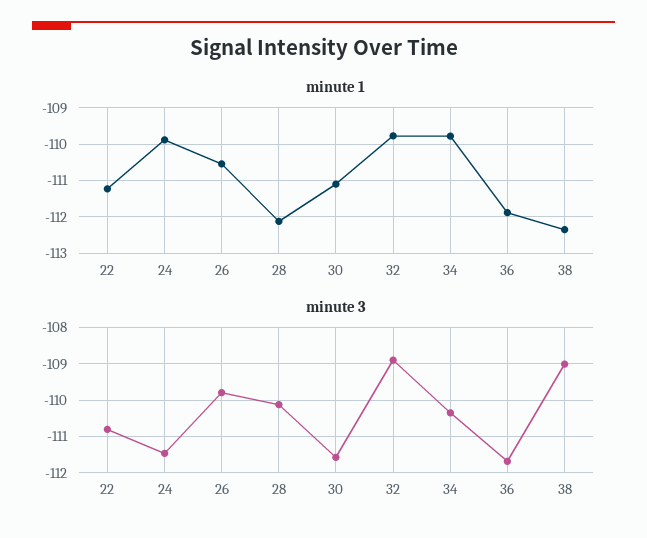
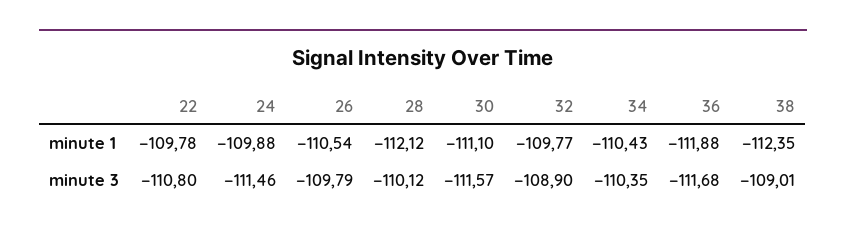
  {
    "minute 1": {
-     "22": -111.2,
+     "22": -109.78,
      "24": -109.88,
      "26": -110.54,
      "28": -112.12,
      "30": -111.1,
      "32": -109.77,
-     "34": -109.8,
+     "34": -110.43,
      "36": -111.88,
      "38": -112.35
    },
    "minute 3": {
      "22": -110.8,
      "24": -111.46,
      "26": -109.79,
      "28": -110.12,
      "30": -111.57,
      "32": -108.9,
      "34": -110.35,
      "36": -111.68,
      "38": -109.01
    }
  }

